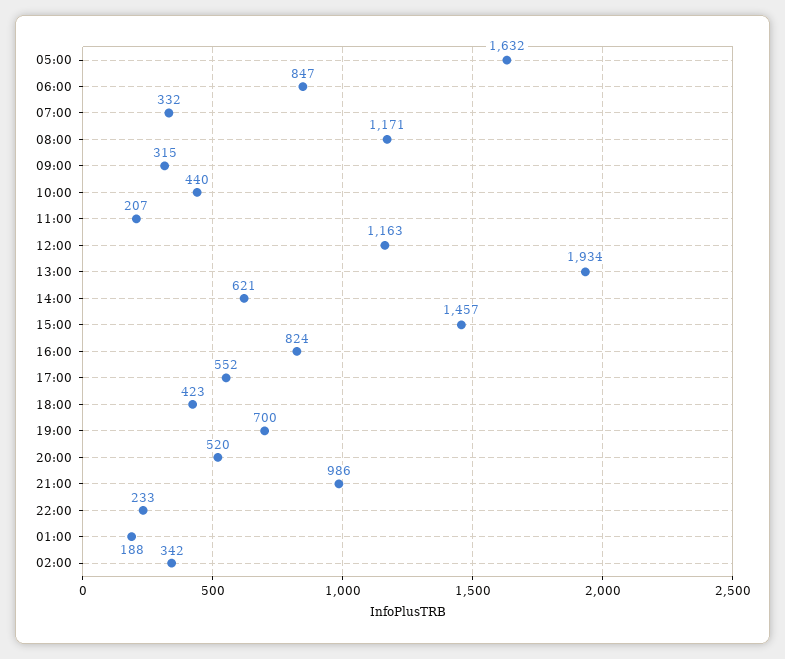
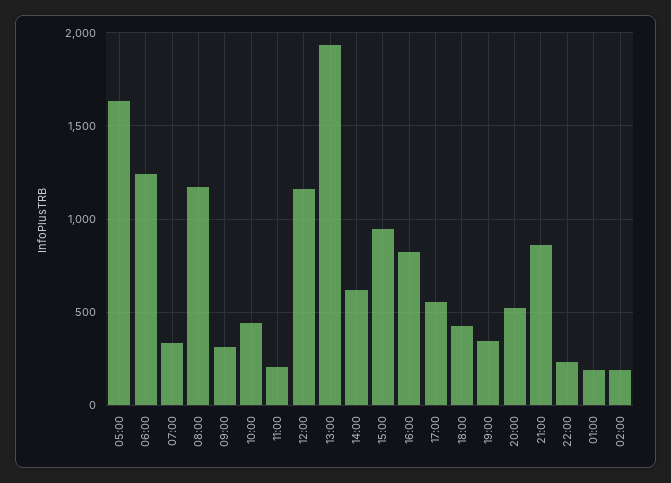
  {
    "05:00": 1632,
-   "06:00": 847,
+   "06:00": 1250,
    "07:00": 332,
    "08:00": 1171,
    "09:00": 315,
    "10:00": 440,
    "11:00": 207,
    "12:00": 1163,
    "13:00": 1934,
    "14:00": 621,
-   "15:00": 1457,
+   "15:00": 950,
    "16:00": 824,
    "17:00": 552,
    "18:00": 423,
-   "19:00": 700,
+   "19:00": 350,
    "20:00": 520,
-   "21:00": 986,
+   "21:00": 850,
    "22:00": 233,
    "01:00": 188,
-   "02:00": 342
+   "02:00": 200
  }

